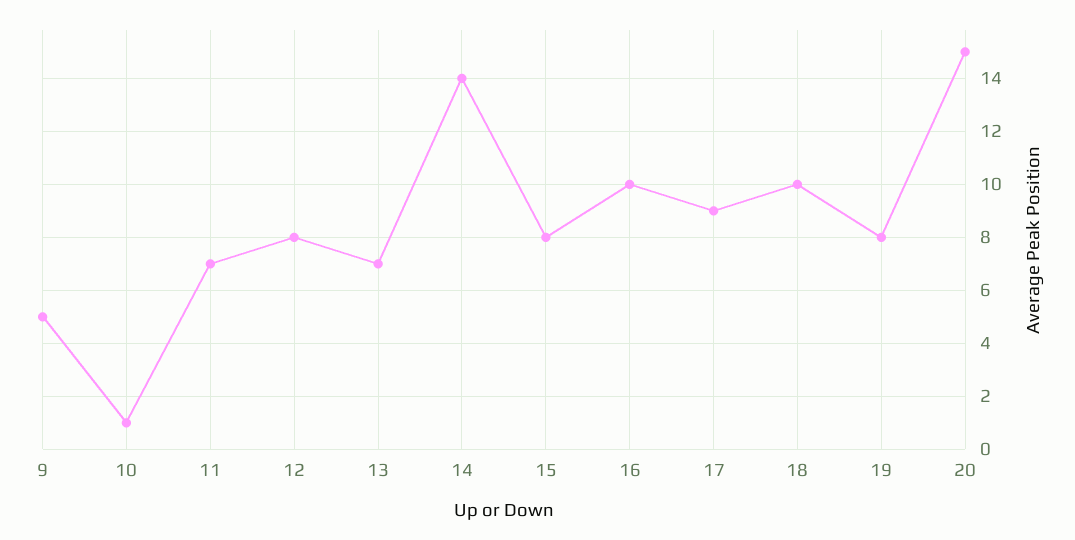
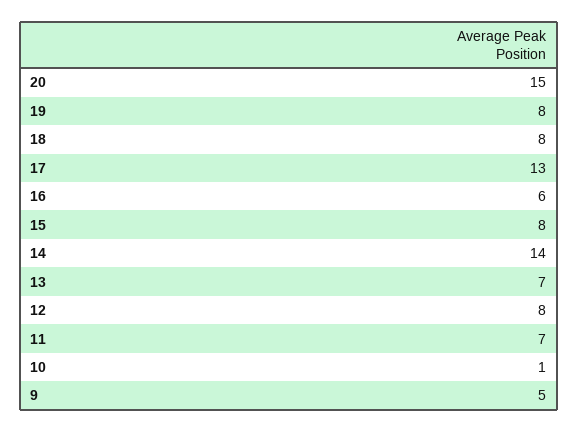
  {
    "9": 5,
    "10": 1,
    "11": 7,
    "12": 8,
    "13": 7,
    "14": 14,
    "15": 8,
-   "16": 10,
+   "16": 6,
-   "17": 9,
+   "17": 13,
-   "18": 10,
+   "18": 8,
    "19": 8,
    "20": 15
  }

